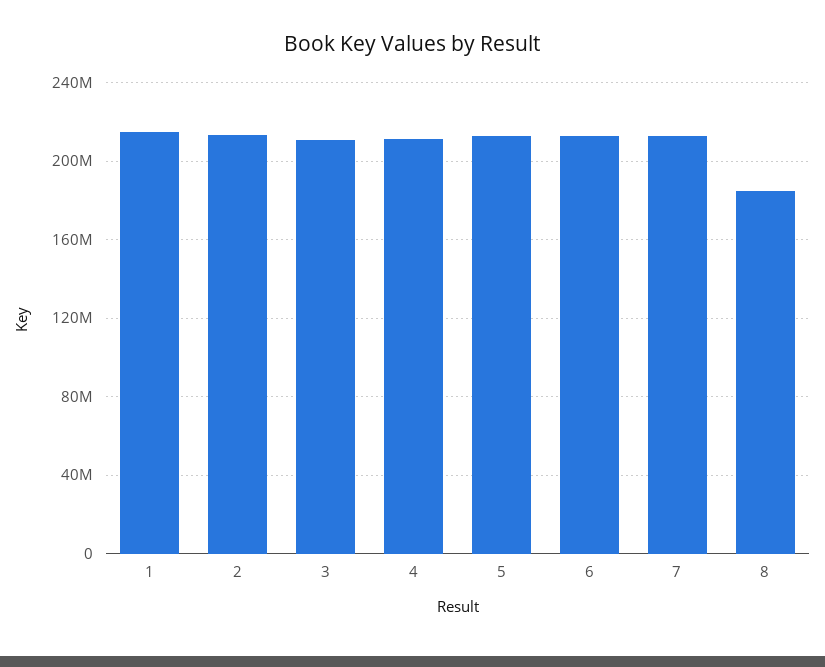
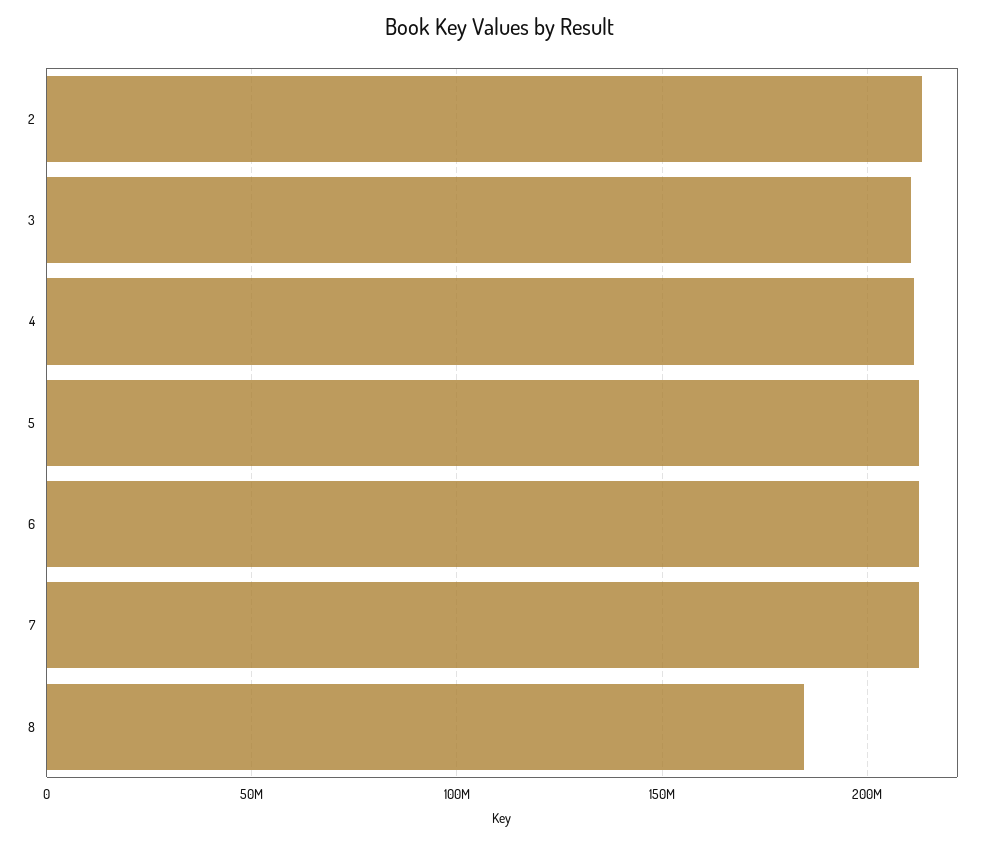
  {
-   "1": 215000000,
    "2": 215000000,
    "3": 210000000,
    "4": 210000000,
    "5": 215000000,
    "6": 215000000,
    "7": 215000000,
    "8": 185000000
  }

